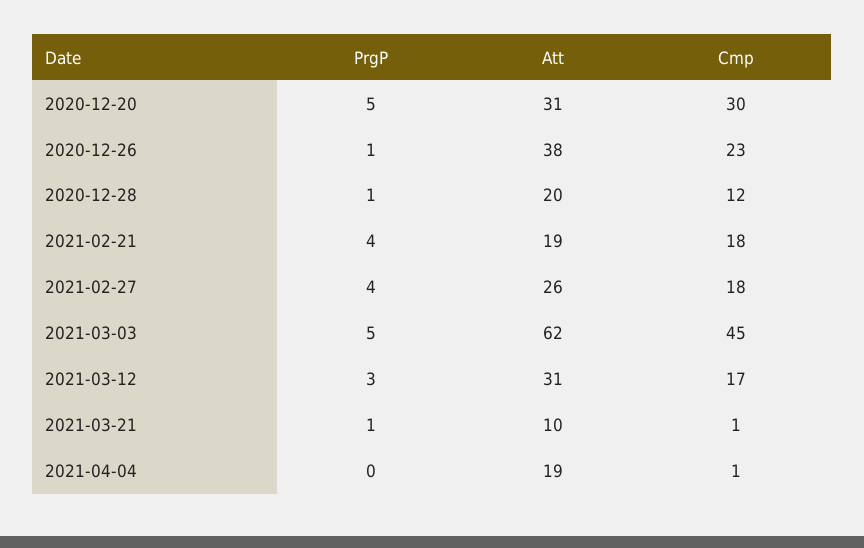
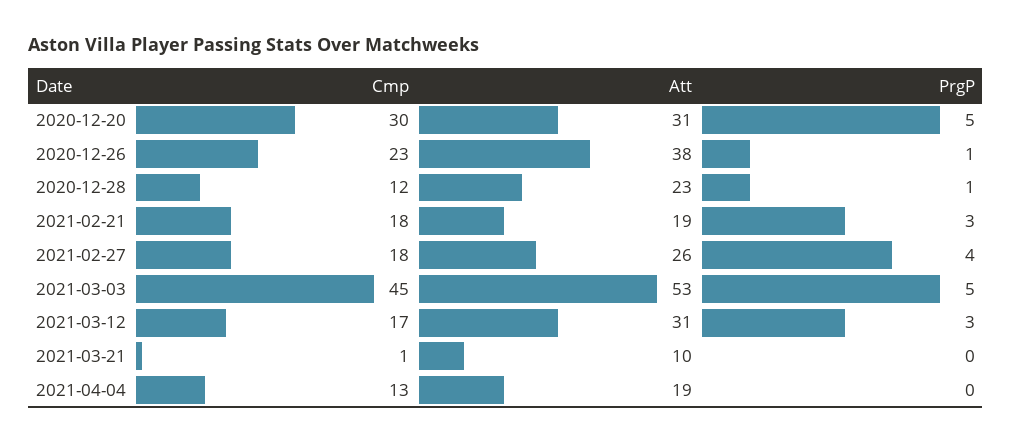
  {
    "PrgP": {
      "2020-12-20": 5,
      "2020-12-26": 1,
      "2020-12-28": 1,
-     "2021-02-21": 4,
+     "2021-02-21": 3,
      "2021-02-27": 4,
      "2021-03-03": 5,
      "2021-03-12": 3,
-     "2021-03-21": 1,
+     "2021-03-21": 0,
      "2021-04-04": 0
    },
    "Att": {
      "2020-12-20": 31,
      "2020-12-26": 38,
-     "2020-12-28": 20,
+     "2020-12-28": 23,
      "2021-02-21": 19,
      "2021-02-27": 26,
-     "2021-03-03": 62,
+     "2021-03-03": 53,
      "2021-03-12": 31,
      "2021-03-21": 10,
      "2021-04-04": 19
    },
    "Cmp": {
      "2020-12-20": 30,
      "2020-12-26": 23,
      "2020-12-28": 12,
      "2021-02-21": 18,
      "2021-02-27": 18,
      "2021-03-03": 45,
      "2021-03-12": 17,
      "2021-03-21": 1,
-     "2021-04-04": 1
+     "2021-04-04": 13
    }
  }

